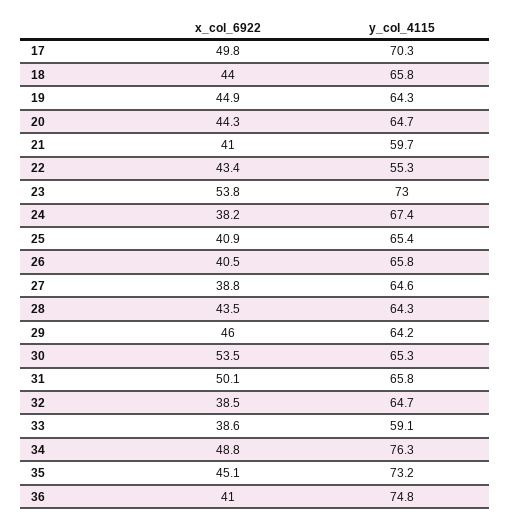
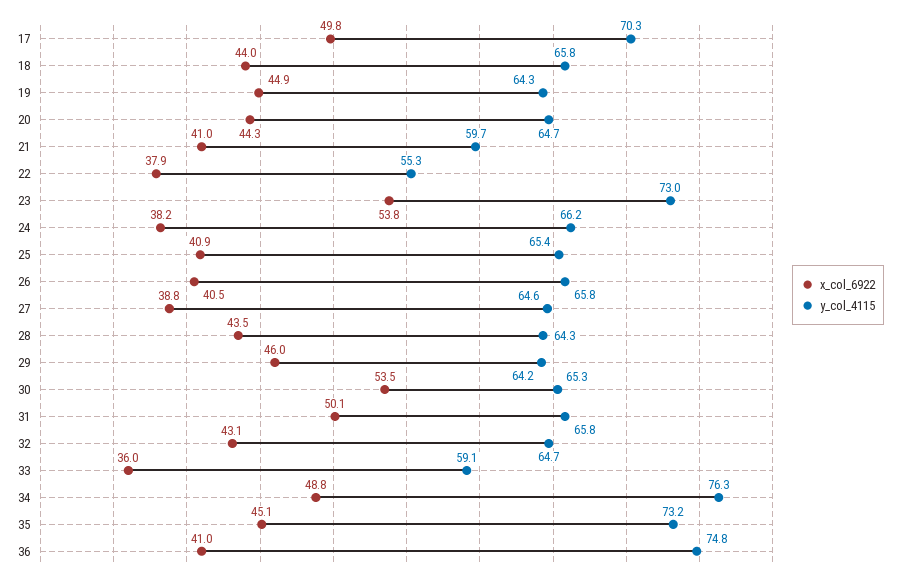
  {
    "x_col_6922": {
      "17": 49.8,
      "18": 44,
      "19": 44.9,
      "20": 44.3,
      "21": 41,
-     "22": 43.4,
+     "22": 37.9,
      "23": 53.8,
      "24": 38.2,
      "25": 40.9,
      "26": 40.5,
      "27": 38.8,
      "28": 43.5,
      "29": 46,
      "30": 53.5,
      "31": 50.1,
-     "32": 38.5,
+     "32": 43.1,
-     "33": 38.6,
+     "33": 36,
      "34": 48.8,
      "35": 45.1,
      "36": 41
    },
    "y_col_4115": {
      "17": 70.3,
      "18": 65.8,
      "19": 64.3,
      "20": 64.7,
      "21": 59.7,
      "22": 55.3,
      "23": 73,
-     "24": 67.4,
+     "24": 66.2,
      "25": 65.4,
      "26": 65.8,
      "27": 64.6,
      "28": 64.3,
      "29": 64.2,
      "30": 65.3,
      "31": 65.8,
      "32": 64.7,
      "33": 59.1,
      "34": 76.3,
      "35": 73.2,
      "36": 74.8
    }
  }

